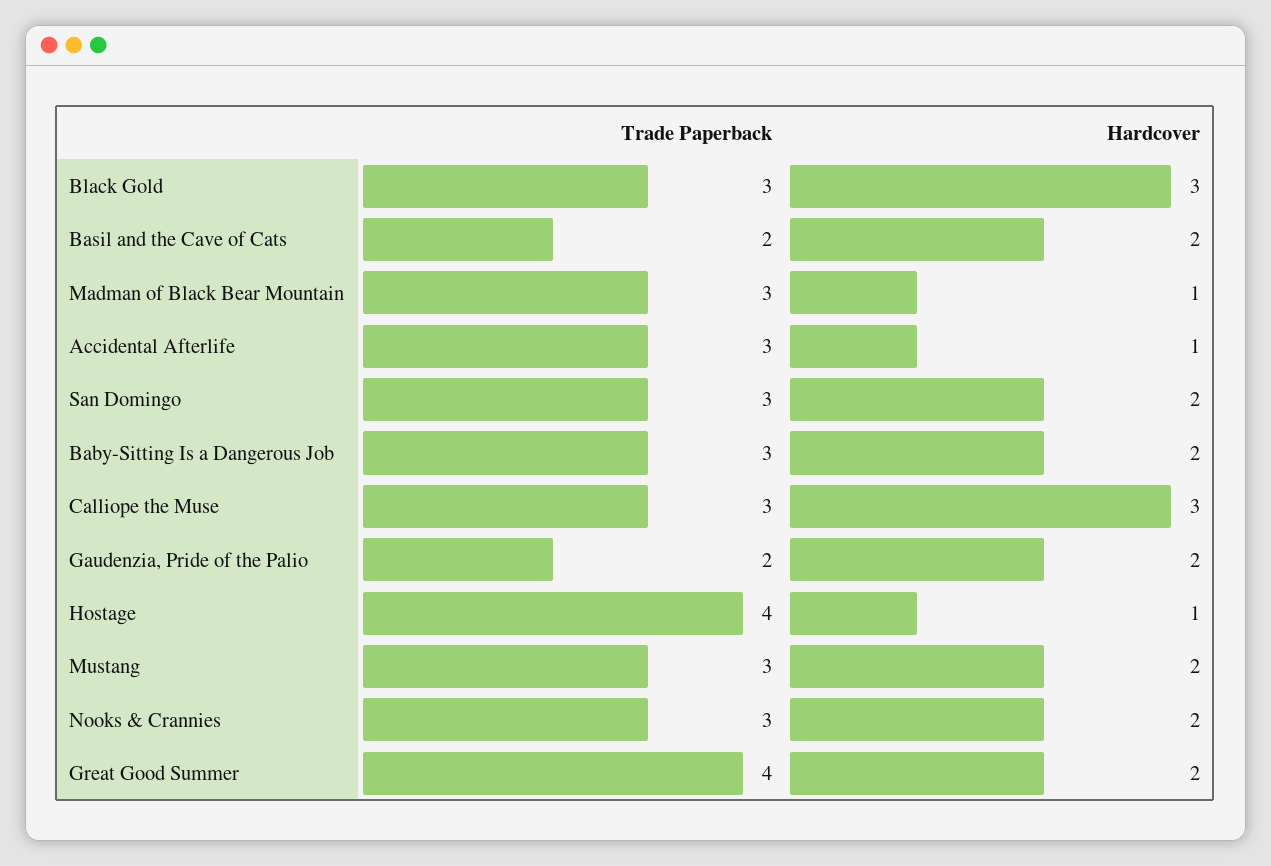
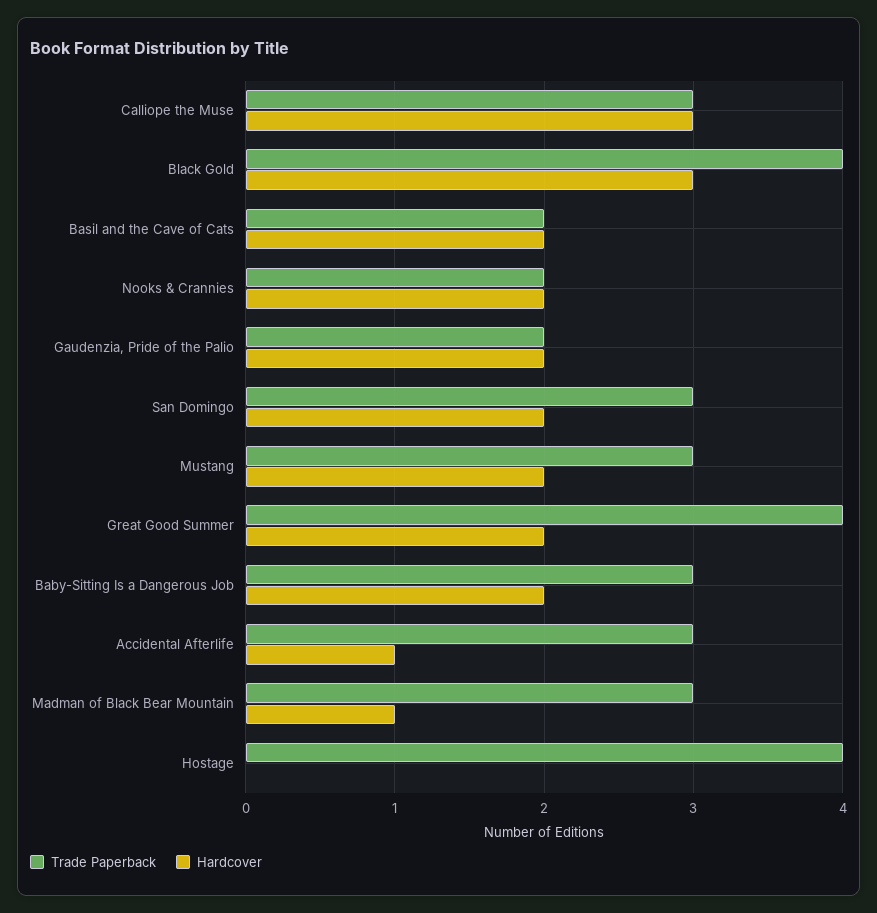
  {
    "Trade Paperback": {
-     "Black Gold": 3,
+     "Black Gold": 4,
      "Basil and the Cave of Cats": 2,
      "Madman of Black Bear Mountain": 3,
      "Accidental Afterlife": 3,
      "San Domingo": 3,
      "Baby-Sitting Is a Dangerous Job": 3,
      "Calliope the Muse": 3,
      "Gaudenzia, Pride of the Palio": 2,
      "Hostage": 4,
      "Mustang": 3,
-     "Nooks & Crannies": 3,
+     "Nooks & Crannies": 2,
      "Great Good Summer": 4
    },
    "Hardcover": {
      "Black Gold": 3,
      "Basil and the Cave of Cats": 2,
      "Madman of Black Bear Mountain": 1,
      "Accidental Afterlife": 1,
      "San Domingo": 2,
      "Baby-Sitting Is a Dangerous Job": 2,
      "Calliope the Muse": 3,
      "Gaudenzia, Pride of the Palio": 2,
-     "Hostage": 1,
+     "Hostage": 0,
      "Mustang": 2,
      "Nooks & Crannies": 2,
      "Great Good Summer": 2
    }
  }

